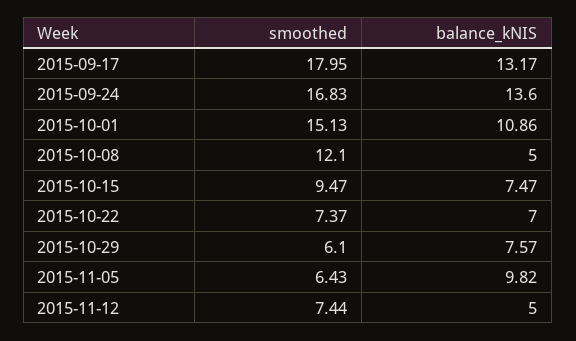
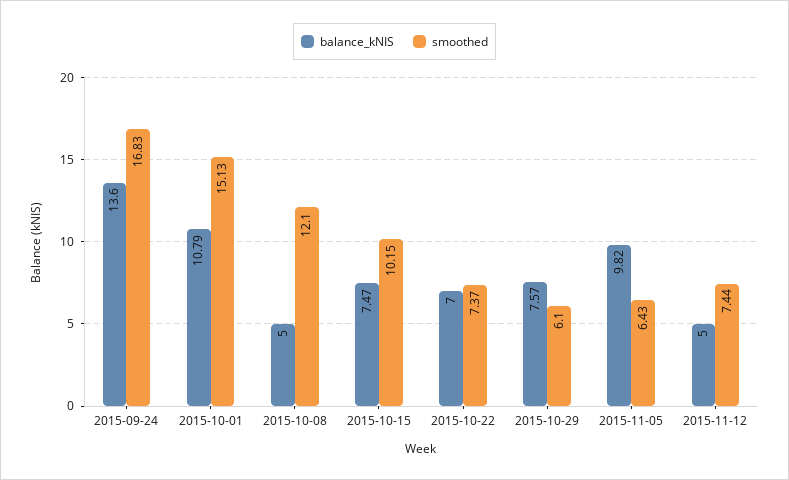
  {
    "smoothed": {
-     "2015-09-17": 17.95,
      "2015-09-24": 16.83,
      "2015-10-01": 15.13,
      "2015-10-08": 12.1,
-     "2015-10-15": 9.47,
+     "2015-10-15": 10.15,
      "2015-10-22": 7.37,
      "2015-10-29": 6.1,
      "2015-11-05": 6.43,
      "2015-11-12": 7.44
    },
    "balance_kNIS": {
-     "2015-09-17": 13.17,
      "2015-09-24": 13.6,
-     "2015-10-01": 10.86,
+     "2015-10-01": 10.79,
      "2015-10-08": 5,
      "2015-10-15": 7.47,
      "2015-10-22": 7,
      "2015-10-29": 7.57,
      "2015-11-05": 9.82,
      "2015-11-12": 5
    }
  }

